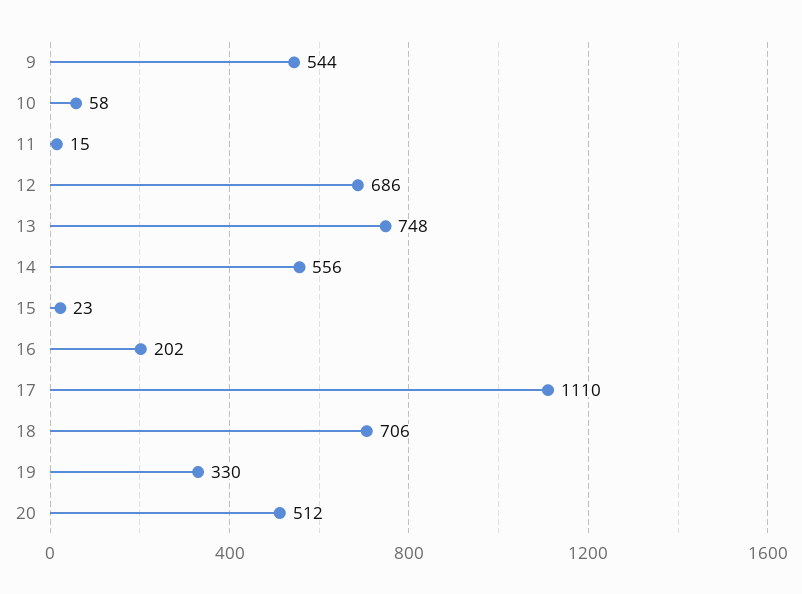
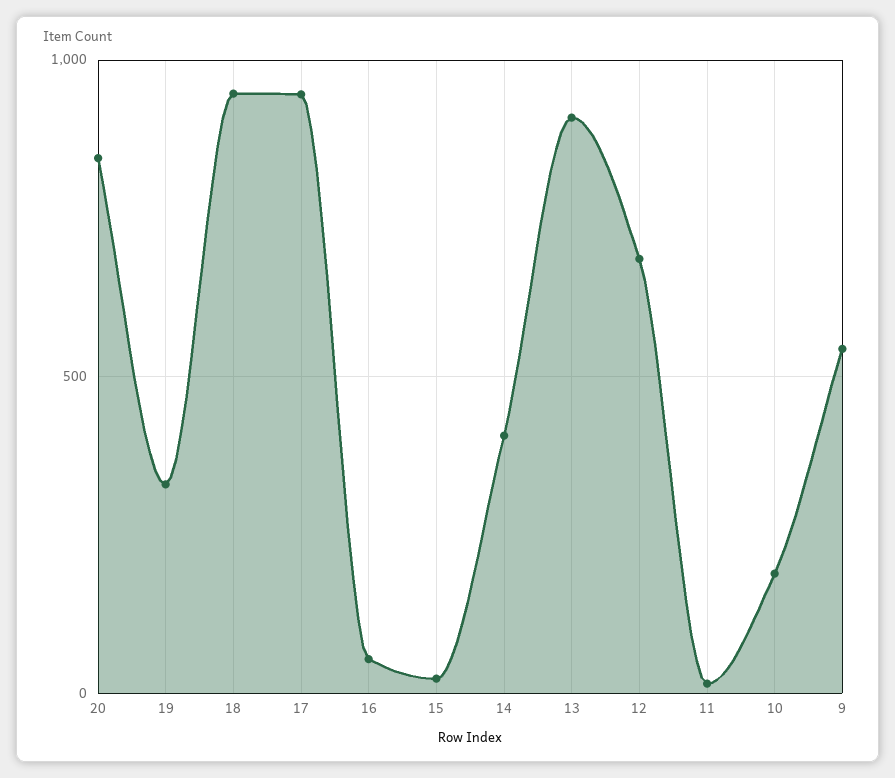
  {
    "9": 544,
-   "10": 58,
+   "10": 200,
    "11": 15,
    "12": 686,
-   "13": 748,
+   "13": 900,
-   "14": 556,
+   "14": 400,
    "15": 23,
-   "16": 202,
+   "16": 50,
-   "17": 1110,
+   "17": 950,
-   "18": 706,
+   "18": 950,
    "19": 330,
-   "20": 512
+   "20": 850
  }

